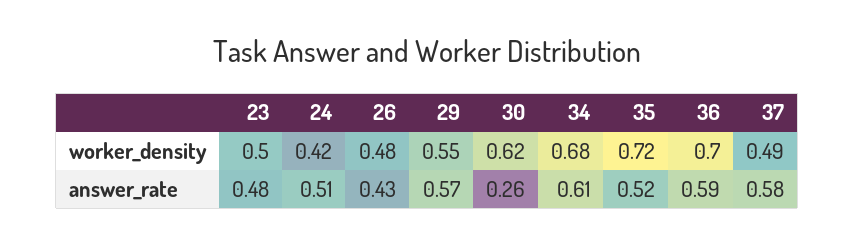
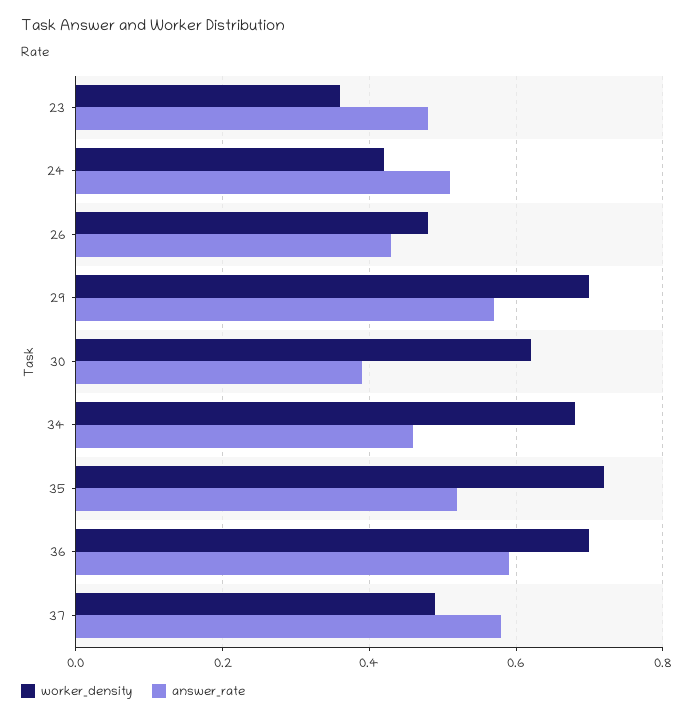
  {
    "worker_density": {
-     "23": 0.5,
+     "23": 0.35,
      "24": 0.42,
      "26": 0.48,
-     "29": 0.55,
+     "29": 0.7,
      "30": 0.62,
      "34": 0.68,
      "35": 0.72,
      "36": 0.7,
      "37": 0.49
    },
    "answer_rate": {
      "23": 0.48,
      "24": 0.51,
      "26": 0.43,
      "29": 0.57,
-     "30": 0.26,
+     "30": 0.4,
-     "34": 0.61,
+     "34": 0.45,
      "35": 0.52,
      "36": 0.59,
      "37": 0.58
    }
  }

